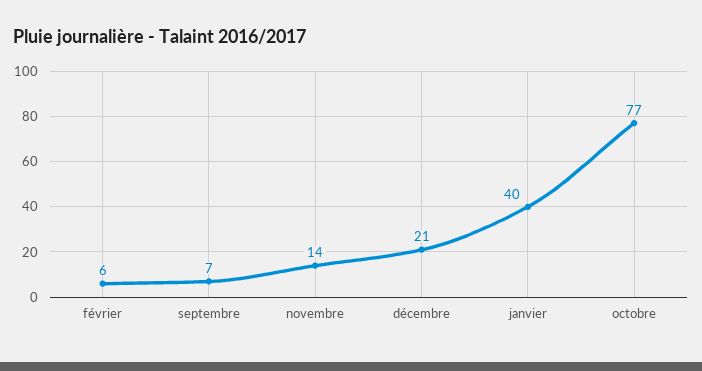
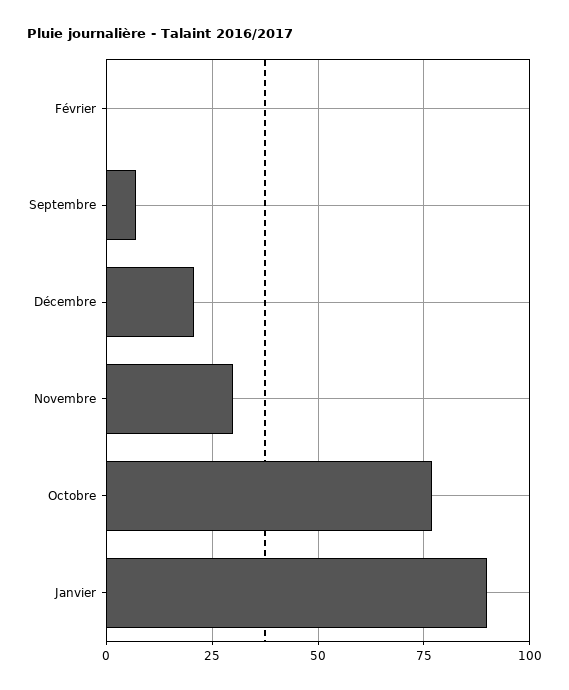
  {
-   "février": 6,
+   "février": 0,
    "septembre": 7,
-   "novembre": 14,
+   "novembre": 30,
    "décembre": 21,
-   "janvier": 40,
+   "janvier": 90,
    "octobre": 77
  }

